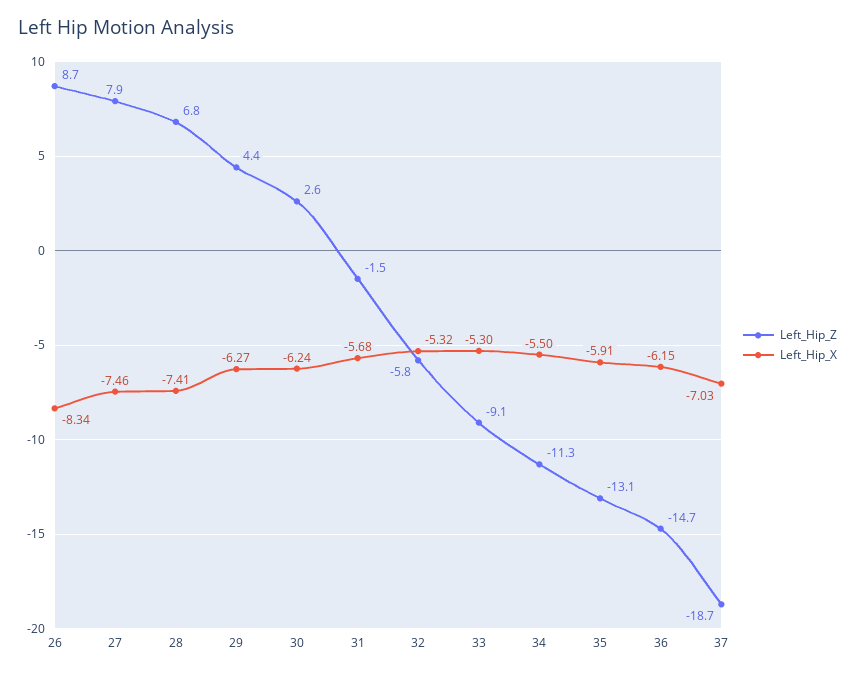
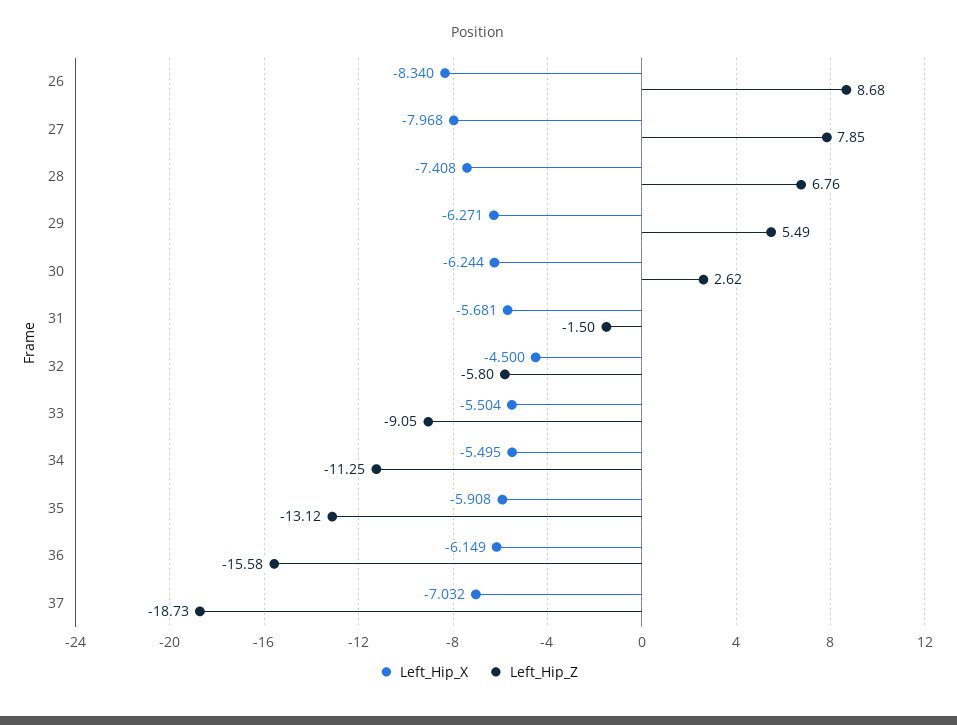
  {
    "Left_Hip_Z": {
      "26": 8.68,
      "27": 7.85,
      "28": 6.76,
-     "29": 4.4,
+     "29": 5.49,
      "30": 2.62,
      "31": -1.5,
      "32": -5.8,
      "33": -9.05,
      "34": -11.25,
      "35": -13.12,
-     "36": -14.7,
+     "36": -15.58,
      "37": -18.73
    },
    "Left_Hip_X": {
      "26": -8.34,
-     "27": -7.46,
+     "27": -7.968,
      "28": -7.408,
      "29": -6.271,
      "30": -6.244,
      "31": -5.681,
-     "32": -5.32,
+     "32": -4.5,
-     "33": -5.3,
+     "33": -5.504,
      "34": -5.495,
      "35": -5.908,
      "36": -6.149,
      "37": -7.032
    }
  }

